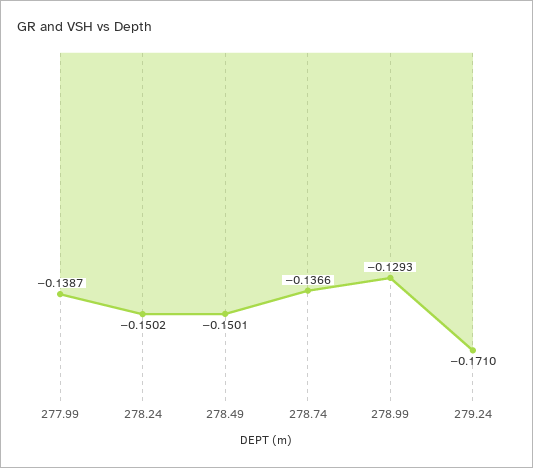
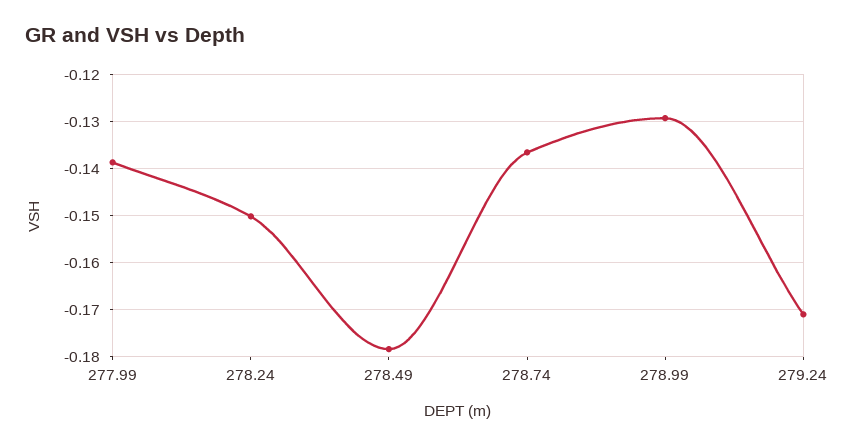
  {
    "277.99": -0.1387,
    "278.24": -0.1502,
-   "278.49": -0.1501,
+   "278.49": -0.178,
    "278.74": -0.1366,
    "278.99": -0.1293,
    "279.24": -0.171
  }

